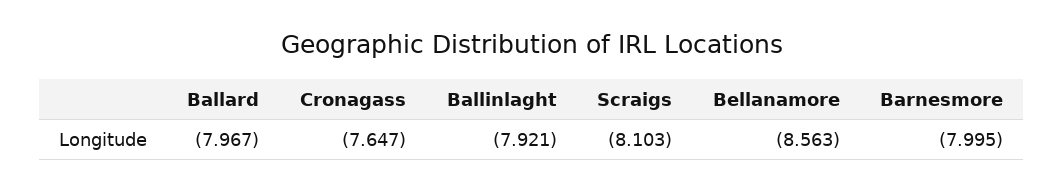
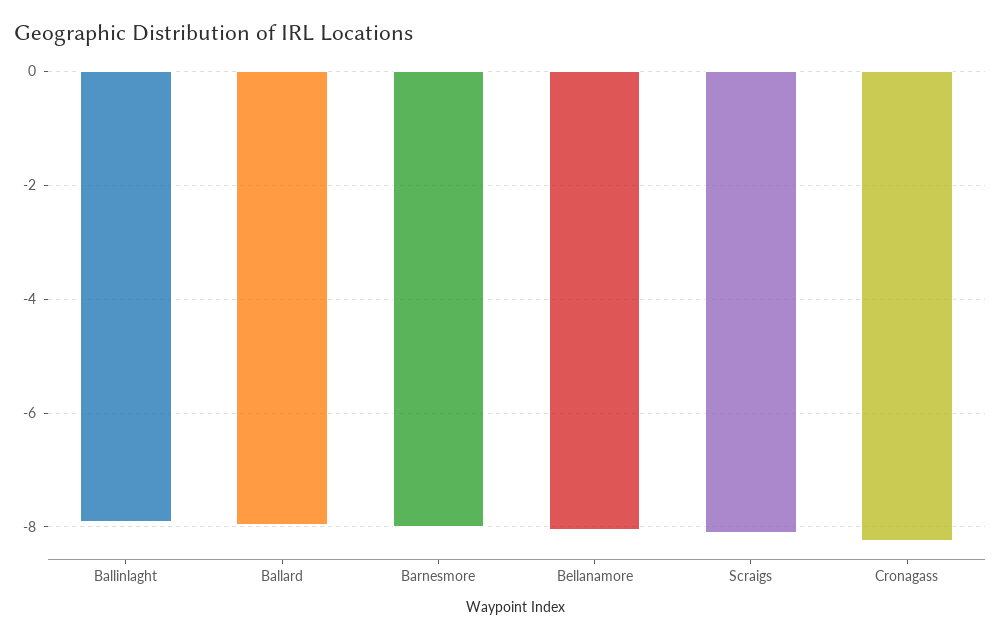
  {
    "Ballard": -7.967,
-   "Cronagass": -7.647,
+   "Cronagass": -8.2,
    "Ballinlaght": -7.921,
    "Scraigs": -8.103,
-   "Bellanamore": -8.563,
+   "Bellanamore": -8,
    "Barnesmore": -7.995
  }

